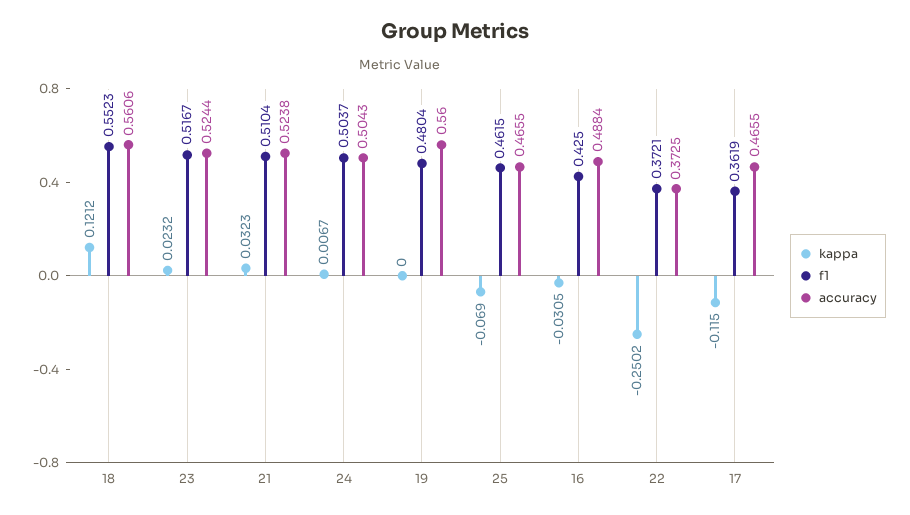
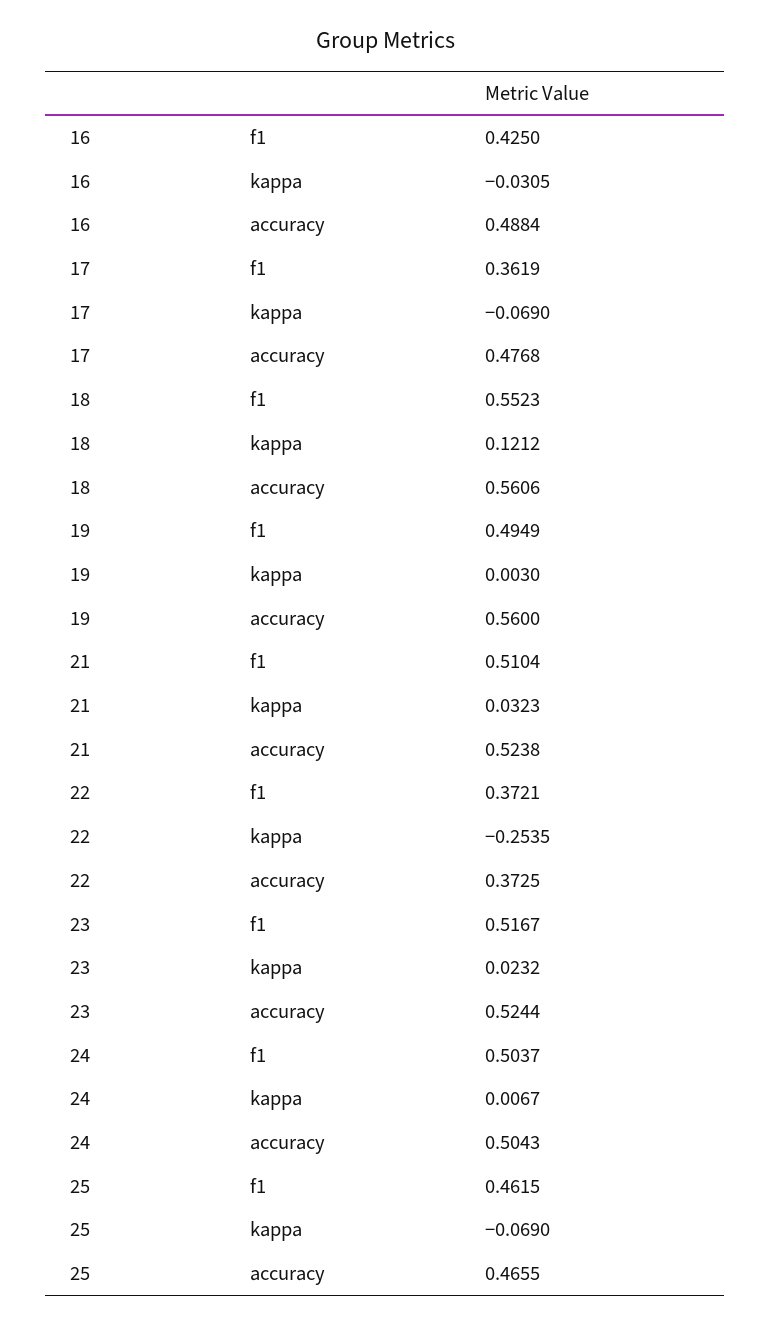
  {
    "kappa": {
      "18": 0.1212,
      "23": 0.0232,
      "21": 0.0323,
      "24": 0.0067,
-     "19": 0,
+     "19": 0.003,
      "25": -0.069,
      "16": -0.0305,
-     "22": -0.2502,
+     "22": -0.2535,
-     "17": -0.115
+     "17": -0.069
    },
    "f1": {
      "18": 0.5523,
      "23": 0.5167,
      "21": 0.5104,
      "24": 0.5037,
-     "19": 0.4804,
+     "19": 0.4949,
      "25": 0.4615,
      "16": 0.425,
      "22": 0.3721,
      "17": 0.3619
    },
    "accuracy": {
      "18": 0.5606,
      "23": 0.5244,
      "21": 0.5238,
      "24": 0.5043,
      "19": 0.56,
      "25": 0.4655,
      "16": 0.4884,
      "22": 0.3725,
-     "17": 0.4655
+     "17": 0.4768
    }
  }

